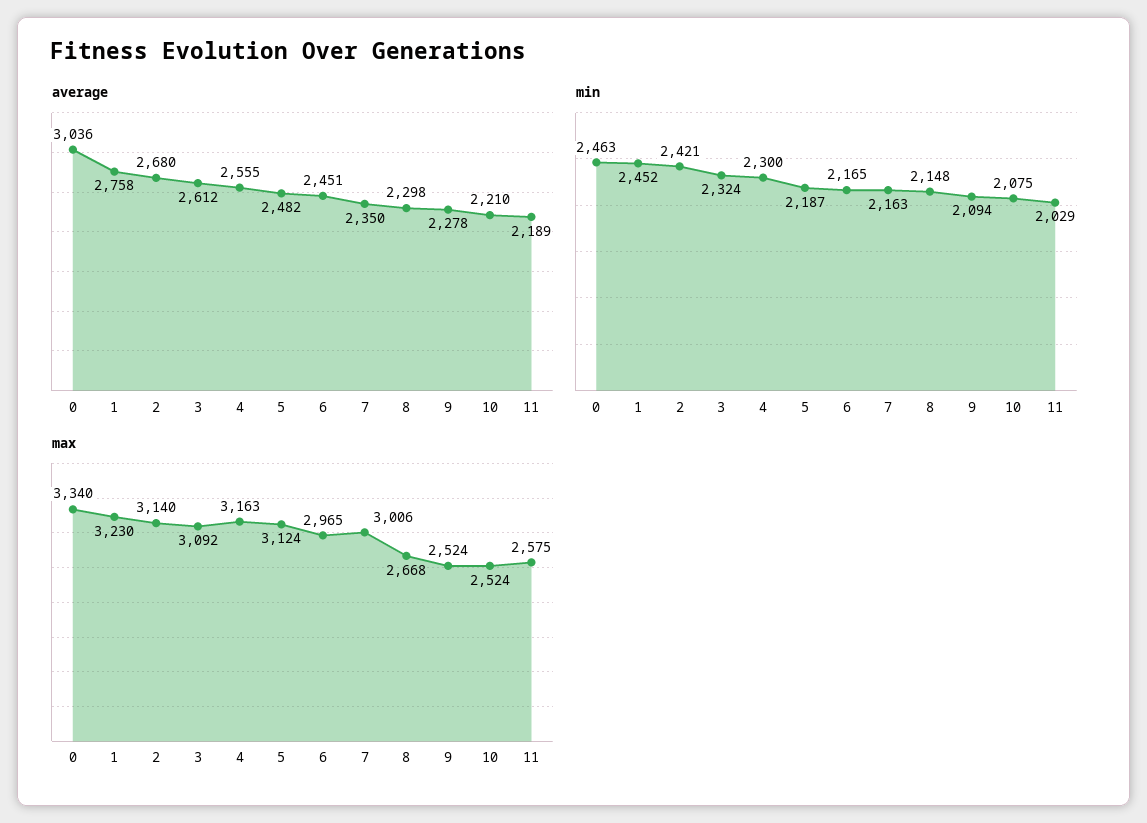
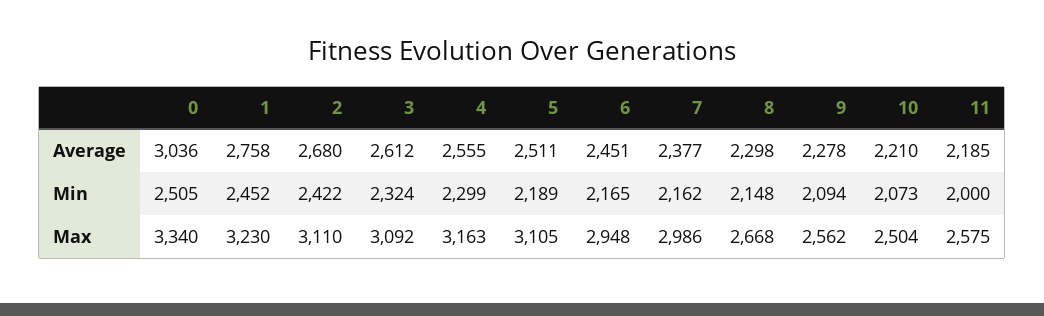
  {
    "average": {
      "0": 3036,
      "1": 2758,
      "2": 2680,
      "3": 2612,
      "4": 2555,
-     "5": 2482,
+     "5": 2511,
      "6": 2451,
-     "7": 2350,
+     "7": 2377,
      "8": 2298,
      "9": 2278,
      "10": 2210,
-     "11": 2189
+     "11": 2185
    },
    "min": {
-     "0": 2463,
+     "0": 2505,
      "1": 2452,
-     "2": 2421,
+     "2": 2422,
      "3": 2324,
-     "4": 2300,
+     "4": 2299,
-     "5": 2187,
+     "5": 2189,
      "6": 2165,
-     "7": 2163,
+     "7": 2162,
      "8": 2148,
      "9": 2094,
-     "10": 2075,
+     "10": 2073,
-     "11": 2029
+     "11": 2000
    },
    "max": {
      "0": 3340,
      "1": 3230,
-     "2": 3140,
+     "2": 3110,
      "3": 3092,
      "4": 3163,
-     "5": 3124,
+     "5": 3105,
-     "6": 2965,
+     "6": 2948,
-     "7": 3006,
+     "7": 2986,
      "8": 2668,
-     "9": 2524,
+     "9": 2562,
-     "10": 2524,
+     "10": 2504,
      "11": 2575
    }
  }

